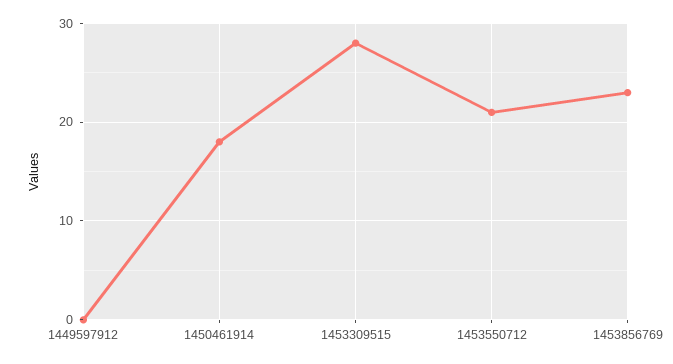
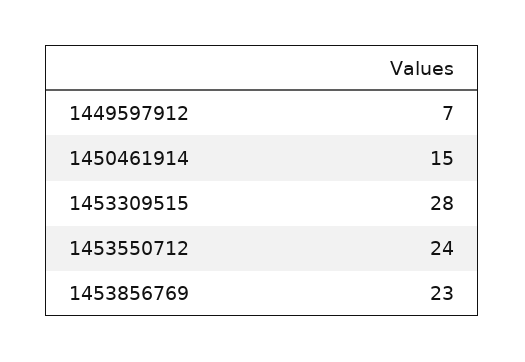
  {
-   "1449597912": 0,
+   "1449597912": 7,
-   "1450461914": 18,
+   "1450461914": 15,
    "1453309515": 28,
-   "1453550712": 21,
+   "1453550712": 24,
    "1453856769": 23
  }

